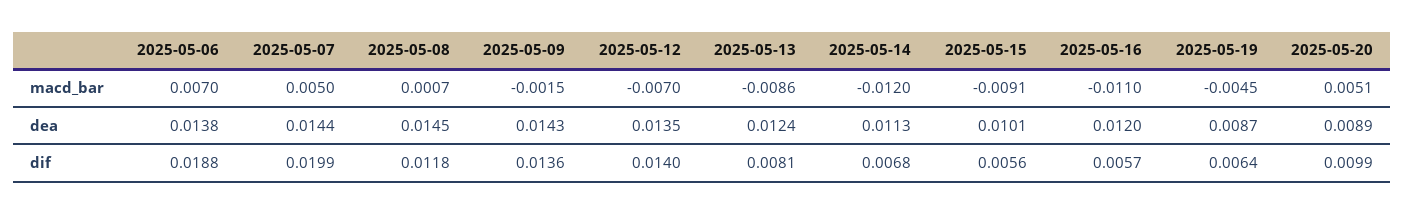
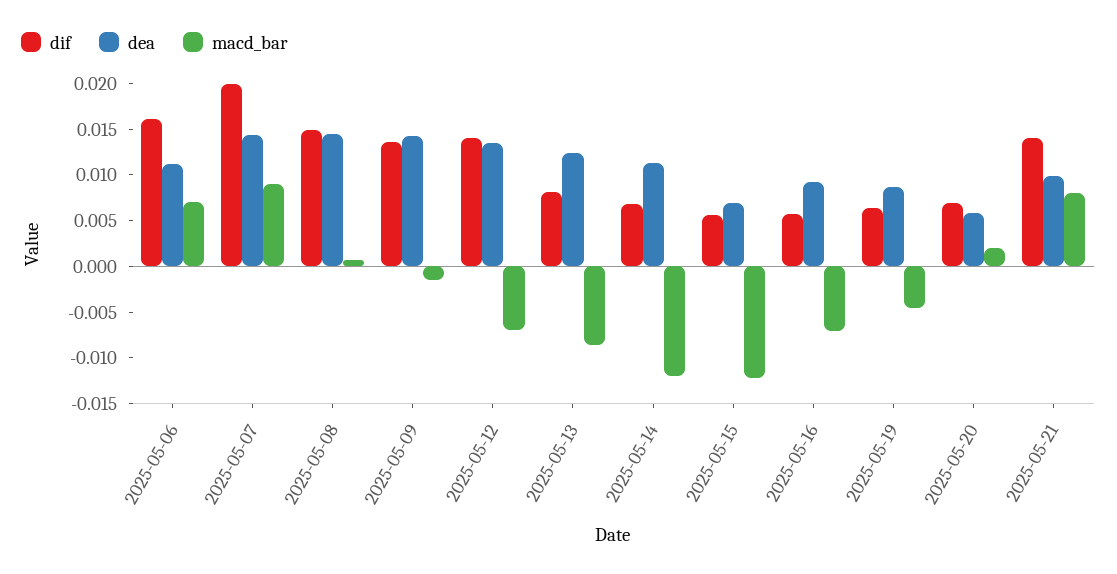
  {
    "macd_bar": {
      "2025-05-06": 0.007,
-     "2025-05-07": 0.005,
+     "2025-05-07": 0.009,
      "2025-05-08": 0.0007,
      "2025-05-09": -0.0015,
      "2025-05-12": -0.007,
      "2025-05-13": -0.0086,
      "2025-05-14": -0.012,
-     "2025-05-15": -0.0091,
+     "2025-05-15": -0.012,
-     "2025-05-16": -0.011,
+     "2025-05-16": -0.007,
      "2025-05-19": -0.0045,
-     "2025-05-20": 0.0051
+     "2025-05-20": 0.002,
+     "2025-05-21": 0.008
    },
    "dea": {
-     "2025-05-06": 0.0138,
+     "2025-05-06": 0.011,
      "2025-05-07": 0.0144,
      "2025-05-08": 0.0145,
      "2025-05-09": 0.0143,
      "2025-05-12": 0.0135,
      "2025-05-13": 0.0124,
      "2025-05-14": 0.0113,
-     "2025-05-15": 0.0101,
+     "2025-05-15": 0.007,
-     "2025-05-16": 0.012,
+     "2025-05-16": 0.009,
      "2025-05-19": 0.0087,
-     "2025-05-20": 0.0089
+     "2025-05-20": 0.006,
+     "2025-05-21": 0.01
    },
    "dif": {
-     "2025-05-06": 0.0188,
+     "2025-05-06": 0.016,
      "2025-05-07": 0.0199,
-     "2025-05-08": 0.0118,
+     "2025-05-08": 0.015,
      "2025-05-09": 0.0136,
      "2025-05-12": 0.014,
      "2025-05-13": 0.0081,
      "2025-05-14": 0.0068,
      "2025-05-15": 0.0056,
      "2025-05-16": 0.0057,
      "2025-05-19": 0.0064,
-     "2025-05-20": 0.0099
+     "2025-05-20": 0.007,
+     "2025-05-21": 0.014
    }
  }

